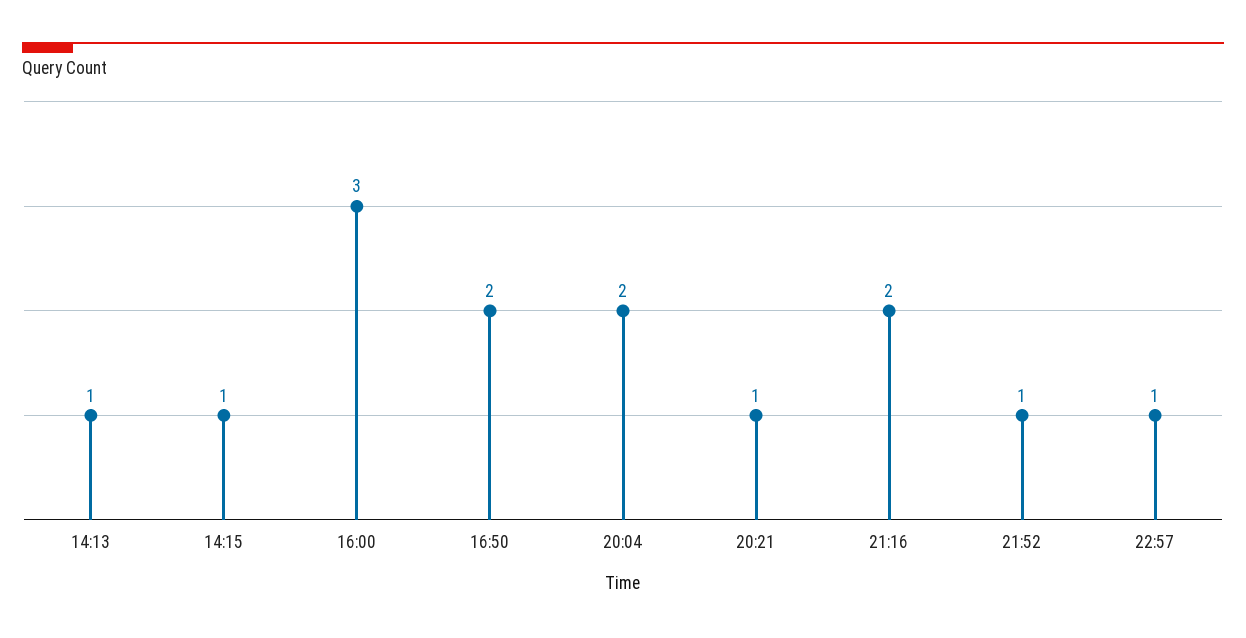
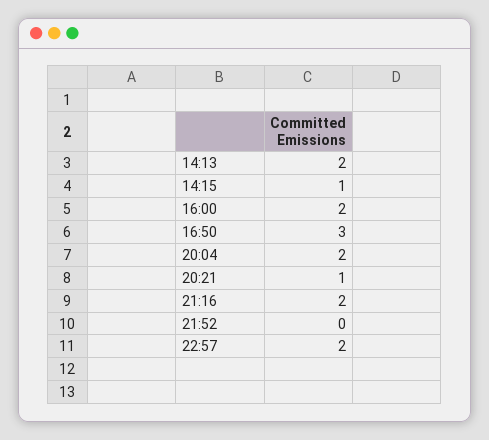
  {
-   "14:13": 1,
+   "14:13": 2,
    "14:15": 1,
-   "16:00": 3,
+   "16:00": 2,
-   "16:50": 2,
+   "16:50": 3,
    "20:04": 2,
    "20:21": 1,
    "21:16": 2,
-   "21:52": 1,
+   "21:52": 0,
-   "22:57": 1
+   "22:57": 2
  }

